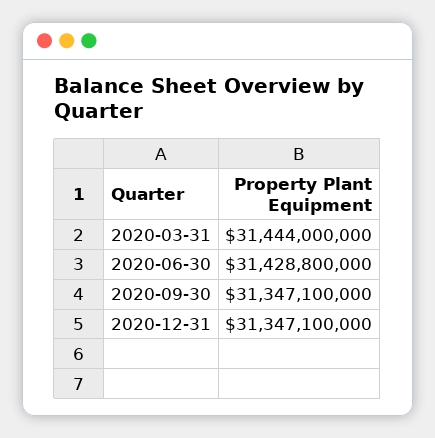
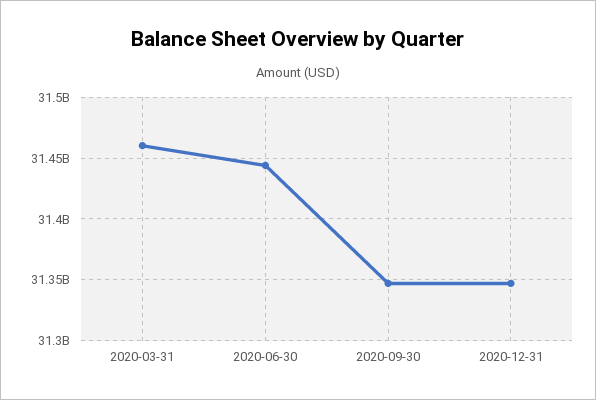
  {
-   "2020-03-31": 31444000000,
+   "2020-03-31": 31460000000,
-   "2020-06-30": 31428800000,
+   "2020-06-30": 31445000000,
    "2020-09-30": 31347100000,
    "2020-12-31": 31347100000
  }

